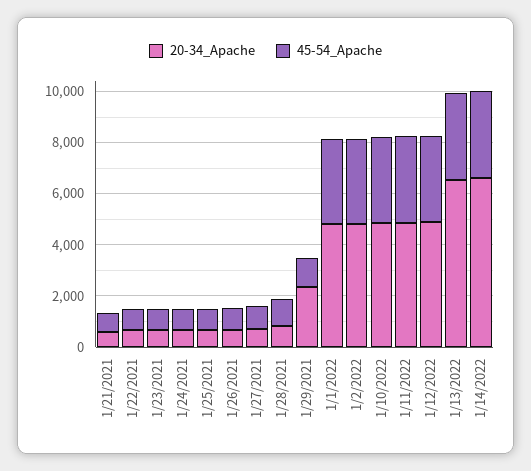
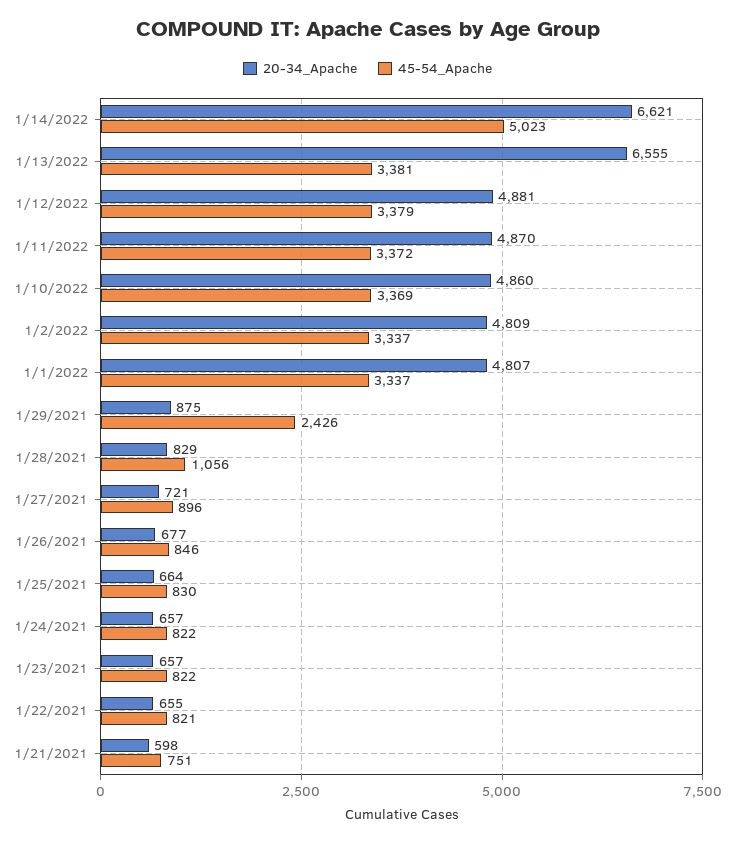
  {
    "20-34_Apache": {
      "1/21/2021": 598,
      "1/22/2021": 655,
      "1/23/2021": 657,
      "1/24/2021": 657,
      "1/25/2021": 664,
      "1/26/2021": 677,
      "1/27/2021": 721,
      "1/28/2021": 829,
-     "1/29/2021": 2500,
+     "1/29/2021": 875,
      "1/1/2022": 4807,
      "1/2/2022": 4809,
      "1/10/2022": 4860,
      "1/11/2022": 4870,
      "1/12/2022": 4881,
      "1/13/2022": 6555,
      "1/14/2022": 6621
    },
    "45-54_Apache": {
      "1/21/2021": 751,
      "1/22/2021": 821,
      "1/23/2021": 822,
      "1/24/2021": 822,
      "1/25/2021": 830,
      "1/26/2021": 846,
      "1/27/2021": 896,
      "1/28/2021": 1056,
-     "1/29/2021": 1000,
+     "1/29/2021": 2426,
      "1/1/2022": 3337,
      "1/2/2022": 3337,
      "1/10/2022": 3369,
      "1/11/2022": 3372,
      "1/12/2022": 3379,
      "1/13/2022": 3381,
-     "1/14/2022": 3500
+     "1/14/2022": 5023
    }
  }

